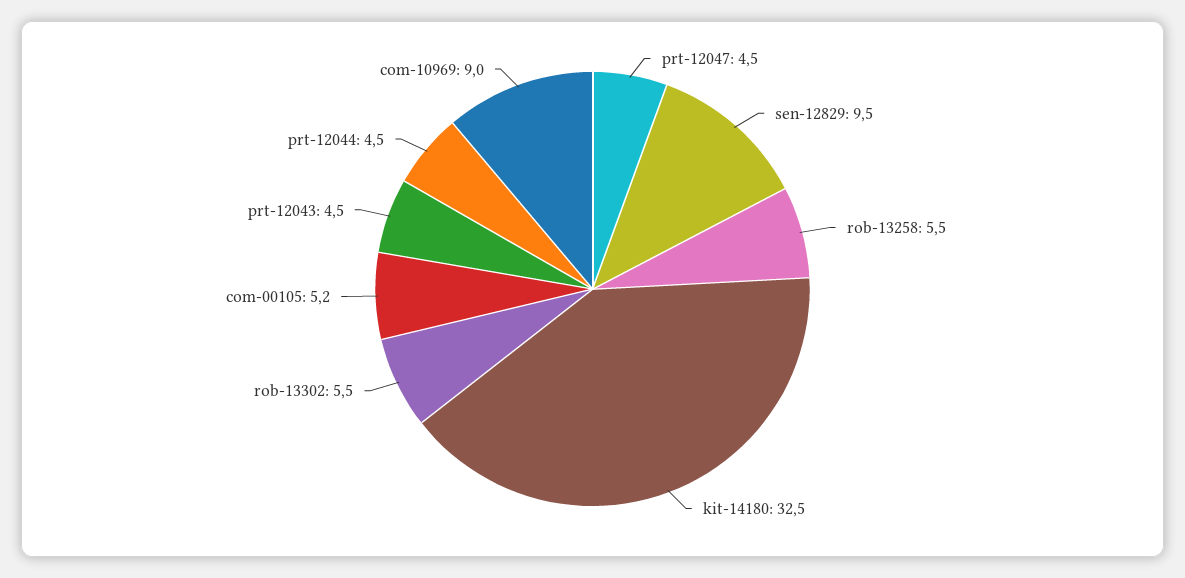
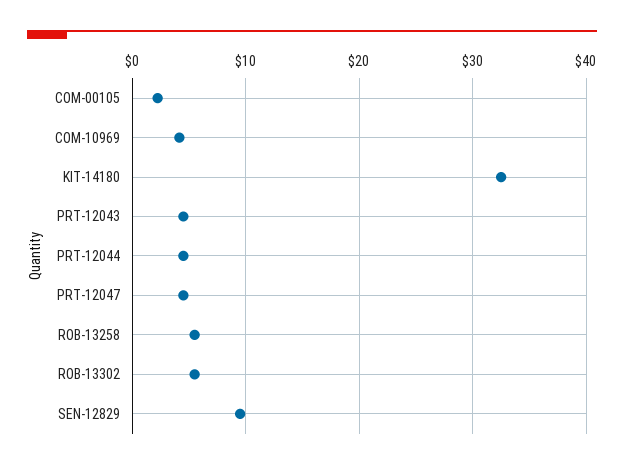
  {
    "prt-12047": 4.5,
    "sen-12829": 9.5,
    "rob-13258": 5.5,
    "kit-14180": 32.5,
    "rob-13302": 5.5,
-   "com-00105": 5.2,
+   "com-00105": 2,
    "prt-12043": 4.5,
    "prt-12044": 4.5,
-   "com-10969": 9
+   "com-10969": 4
  }

